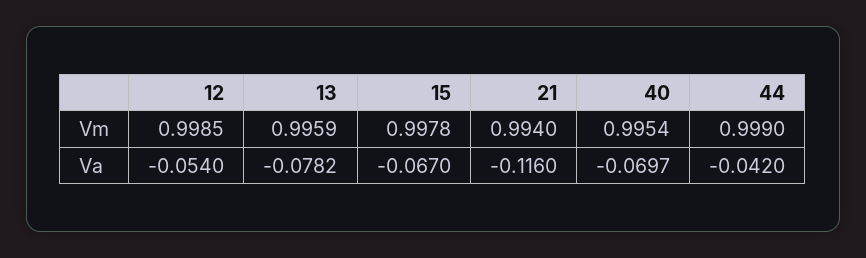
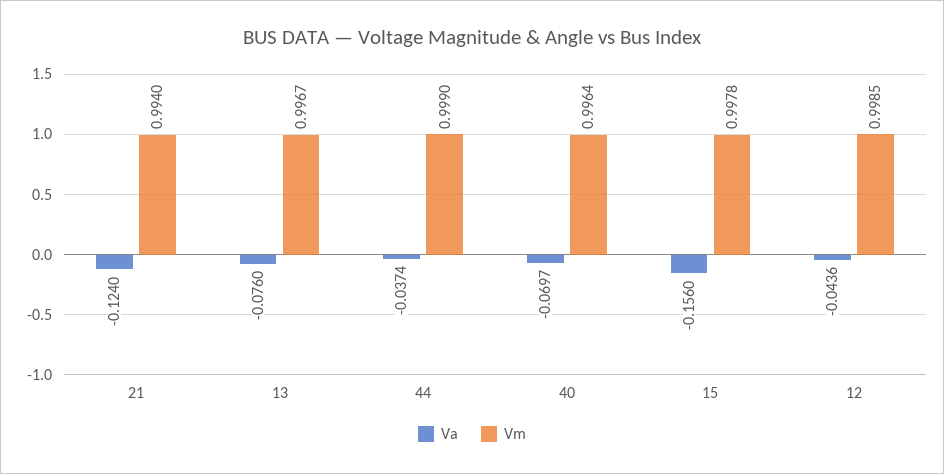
  {
    "Vm": {
      "12": 0.9985,
-     "13": 0.9959,
+     "13": 0.9967,
      "15": 0.9978,
      "21": 0.994,
-     "40": 0.9954,
+     "40": 0.9964,
      "44": 0.999
    },
    "Va": {
-     "12": -0.054,
+     "12": -0.0436,
-     "13": -0.0782,
+     "13": -0.076,
-     "15": -0.067,
+     "15": -0.156,
-     "21": -0.116,
+     "21": -0.124,
      "40": -0.0697,
-     "44": -0.042
+     "44": -0.0374
    }
  }

